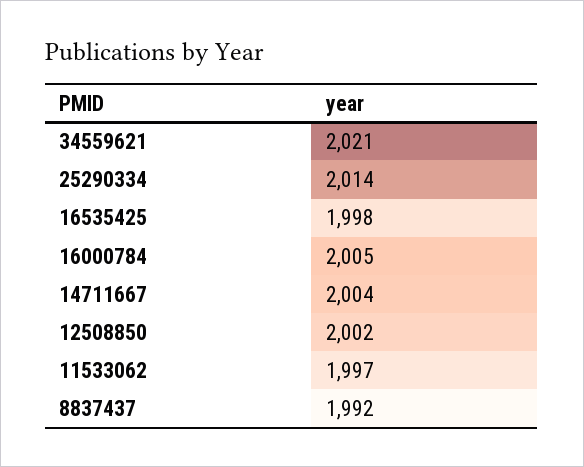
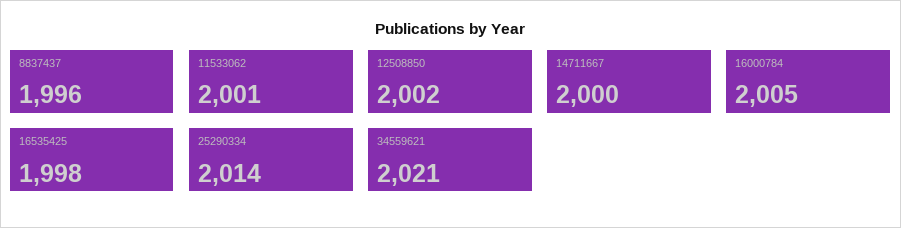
  {
    "34559621": 2021,
    "25290334": 2014,
    "16535425": 1998,
    "16000784": 2005,
-   "14711667": 2004,
+   "14711667": 2000,
    "12508850": 2002,
-   "11533062": 1997,
+   "11533062": 2001,
-   "8837437": 1992
+   "8837437": 1996
  }

